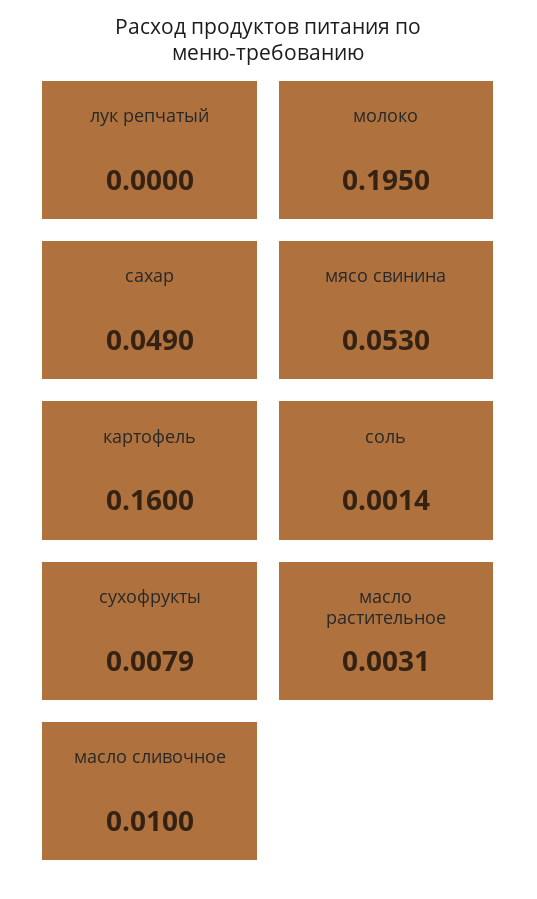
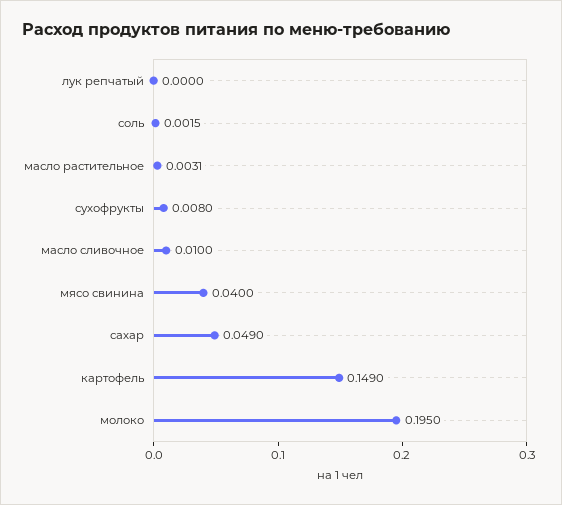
  {
    "лук репчатый": 0,
    "молоко": 0.195,
    "сахар": 0.049,
-   "мясо свинина": 0.053,
+   "мясо свинина": 0.04,
-   "картофель": 0.16,
+   "картофель": 0.149,
-   "соль": 0.0014,
+   "соль": 0.0015,
-   "сухофрукты": 0.0079,
+   "сухофрукты": 0.008,
    "масло растительное": 0.0031,
    "масло сливочное": 0.01
  }

